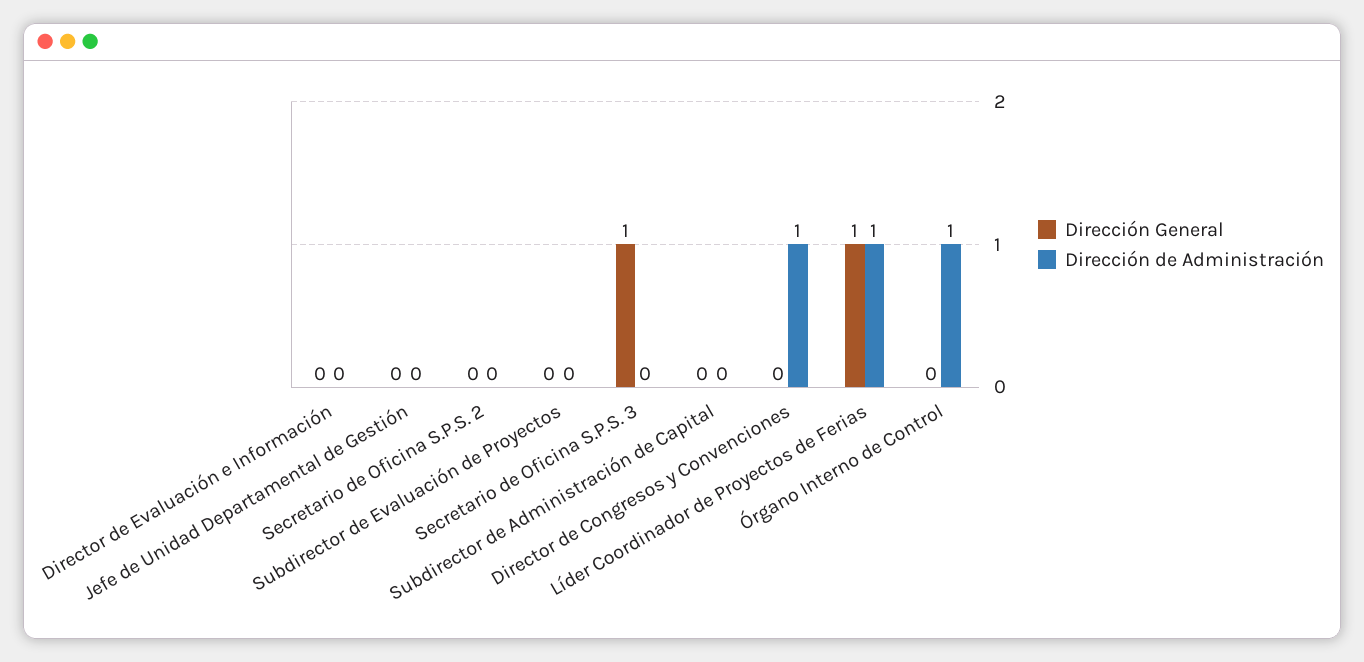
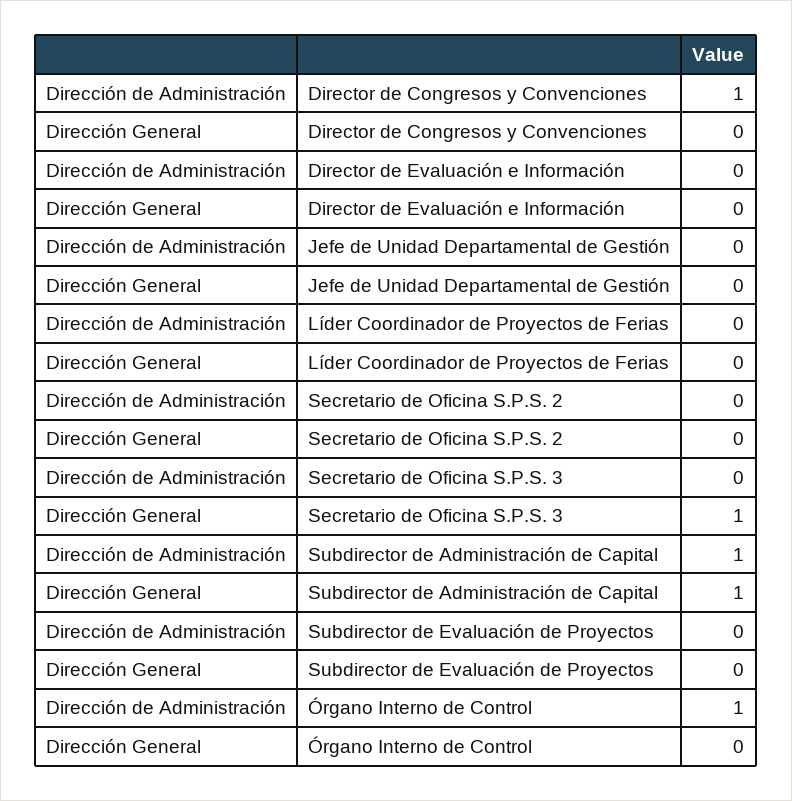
  {
    "Dirección General": {
      "Director de Evaluación e Información": 0,
      "Jefe de Unidad Departamental de Gestión": 0,
      "Secretario de Oficina S.P.S. 2": 0,
      "Subdirector de Evaluación de Proyectos": 0,
      "Secretario de Oficina S.P.S. 3": 1,
-     "Subdirector de Administración de Capital": 0,
+     "Subdirector de Administración de Capital": 1,
      "Director de Congresos y Convenciones": 0,
-     "Líder Coordinador de Proyectos de Ferias": 1,
+     "Líder Coordinador de Proyectos de Ferias": 0,
      "Órgano Interno de Control": 0
    },
    "Dirección de Administración": {
      "Director de Evaluación e Información": 0,
      "Jefe de Unidad Departamental de Gestión": 0,
      "Secretario de Oficina S.P.S. 2": 0,
      "Subdirector de Evaluación de Proyectos": 0,
      "Secretario de Oficina S.P.S. 3": 0,
-     "Subdirector de Administración de Capital": 0,
+     "Subdirector de Administración de Capital": 1,
      "Director de Congresos y Convenciones": 1,
-     "Líder Coordinador de Proyectos de Ferias": 1,
+     "Líder Coordinador de Proyectos de Ferias": 0,
      "Órgano Interno de Control": 1
    }
  }

